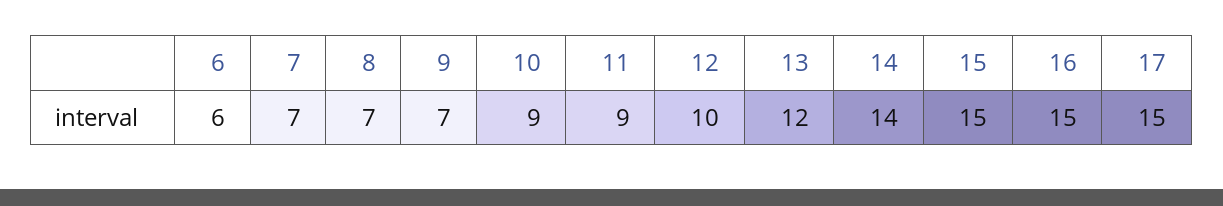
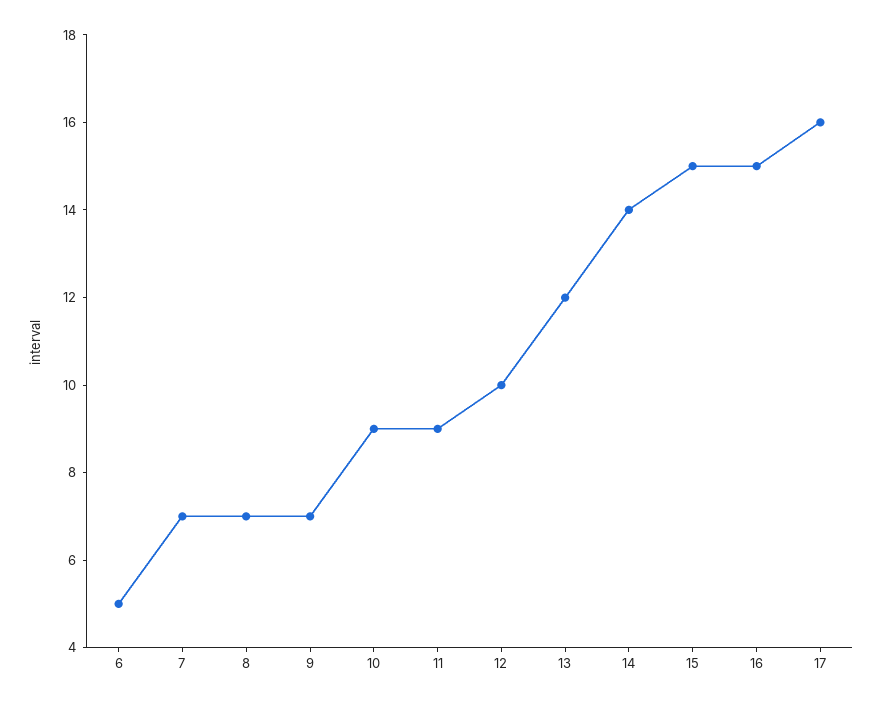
  {
-   "6": 6,
+   "6": 5,
    "7": 7,
    "8": 7,
    "9": 7,
    "10": 9,
    "11": 9,
    "12": 10,
    "13": 12,
    "14": 14,
    "15": 15,
    "16": 15,
-   "17": 15
+   "17": 16
  }

